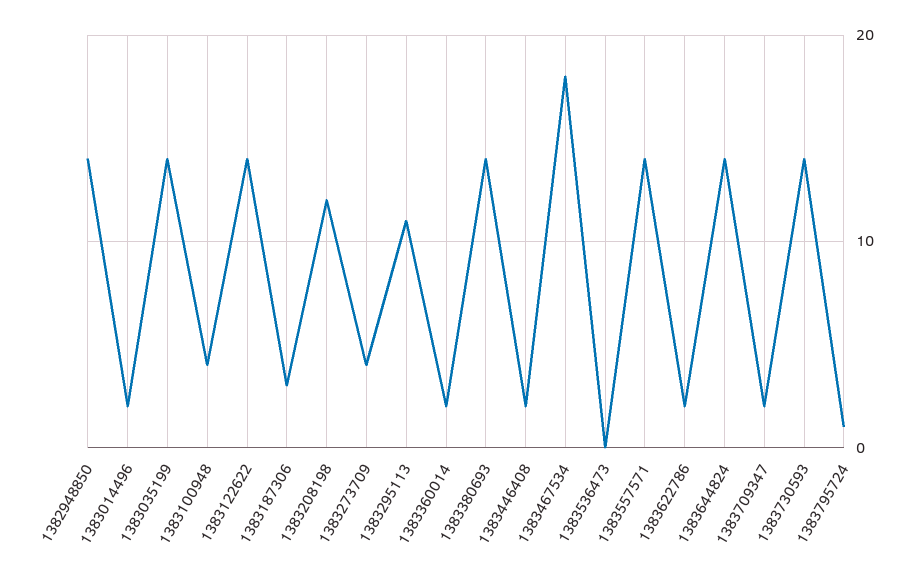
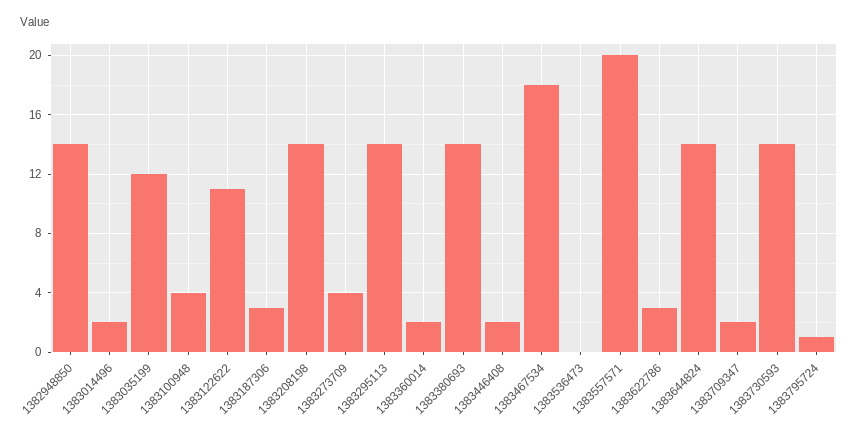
  {
    "1382948850": 14,
    "1383014496": 2,
-   "1383035199": 14,
+   "1383035199": 12,
    "1383100948": 4,
-   "1383122622": 14,
+   "1383122622": 11,
    "1383187306": 3,
-   "1383208198": 12,
+   "1383208198": 14,
    "1383273709": 4,
-   "1383295113": 11,
+   "1383295113": 14,
    "1383360014": 2,
    "1383380693": 14,
    "1383446408": 2,
    "1383467534": 18,
    "1383536473": 0,
-   "1383557571": 14,
+   "1383557571": 20,
-   "1383622786": 2,
+   "1383622786": 3,
    "1383644824": 14,
    "1383709347": 2,
    "1383730593": 14,
    "1383795724": 1
  }

